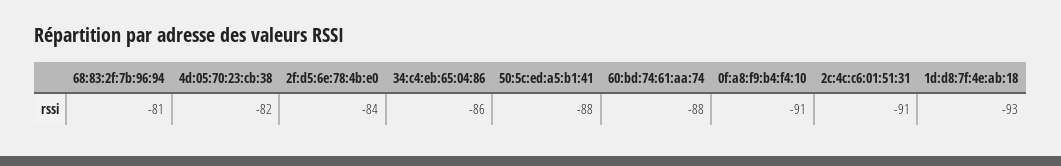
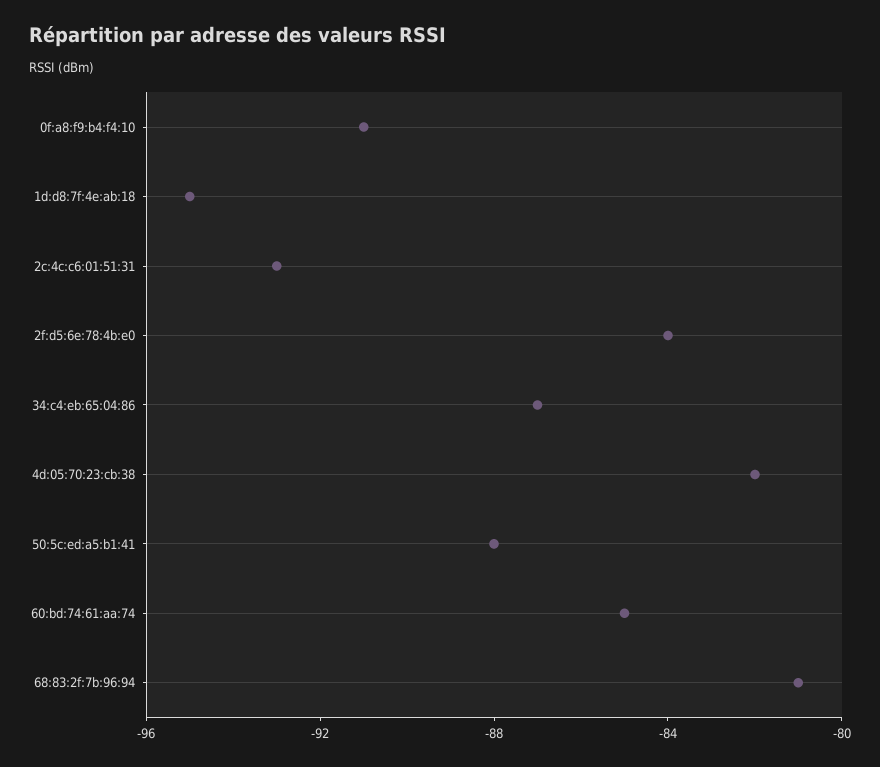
  {
    "68:83:2f:7b:96:94": -81,
    "4d:05:70:23:cb:38": -82,
    "2f:d5:6e:78:4b:e0": -84,
-   "34:c4:eb:65:04:86": -86,
+   "34:c4:eb:65:04:86": -87,
    "50:5c:ed:a5:b1:41": -88,
-   "60:bd:74:61:aa:74": -88,
+   "60:bd:74:61:aa:74": -85,
    "0f:a8:f9:b4:f4:10": -91,
-   "2c:4c:c6:01:51:31": -91,
+   "2c:4c:c6:01:51:31": -93,
-   "1d:d8:7f:4e:ab:18": -93
+   "1d:d8:7f:4e:ab:18": -95
  }

